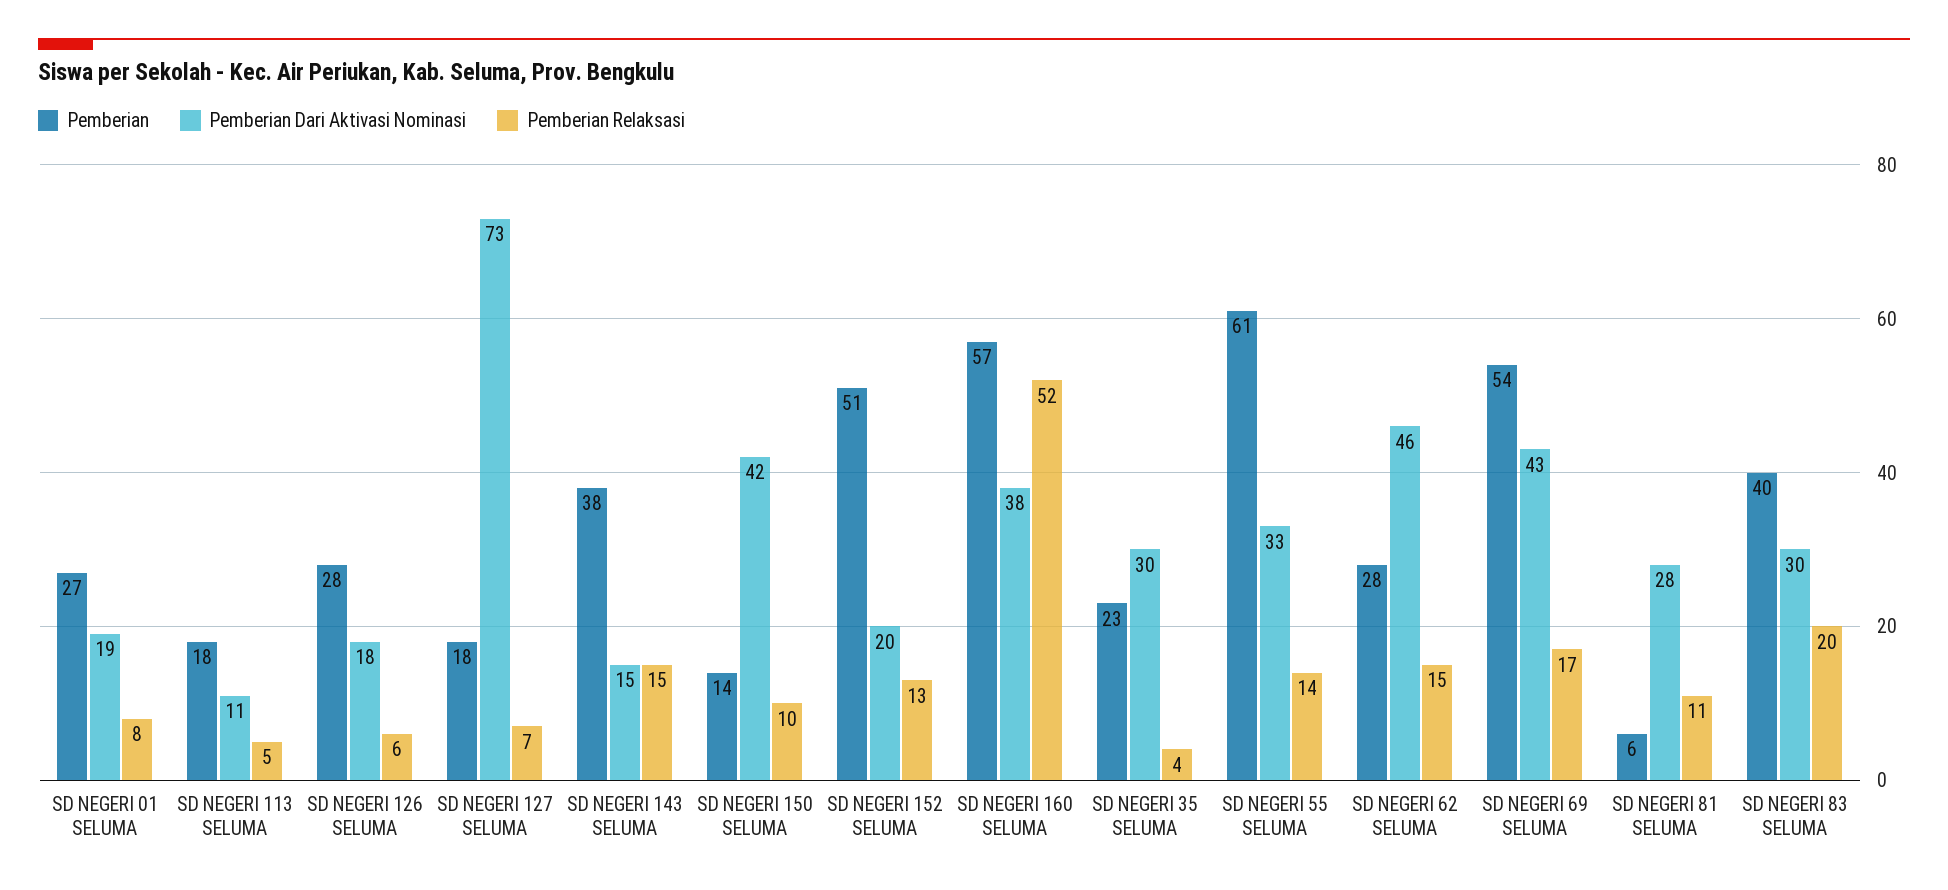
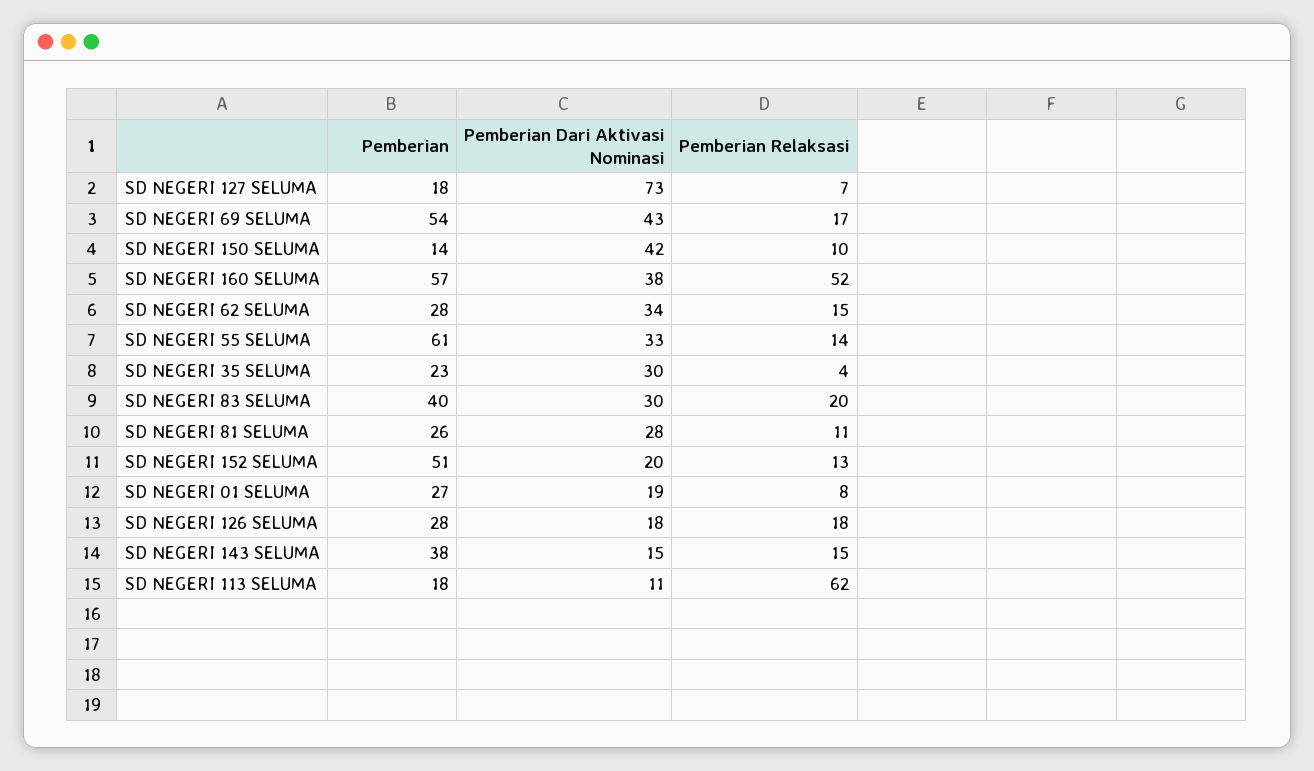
  {
    "Pemberian": {
      "SD NEGERI 01 SELUMA": 27,
      "SD NEGERI 113 SELUMA": 18,
      "SD NEGERI 126 SELUMA": 28,
      "SD NEGERI 127 SELUMA": 18,
      "SD NEGERI 143 SELUMA": 38,
      "SD NEGERI 150 SELUMA": 14,
      "SD NEGERI 152 SELUMA": 51,
      "SD NEGERI 160 SELUMA": 57,
      "SD NEGERI 35 SELUMA": 23,
      "SD NEGERI 55 SELUMA": 61,
      "SD NEGERI 62 SELUMA": 28,
      "SD NEGERI 69 SELUMA": 54,
-     "SD NEGERI 81 SELUMA": 6,
+     "SD NEGERI 81 SELUMA": 26,
      "SD NEGERI 83 SELUMA": 40
    },
    "Pemberian Dari Aktivasi Nominasi": {
      "SD NEGERI 01 SELUMA": 19,
      "SD NEGERI 113 SELUMA": 11,
      "SD NEGERI 126 SELUMA": 18,
      "SD NEGERI 127 SELUMA": 73,
      "SD NEGERI 143 SELUMA": 15,
      "SD NEGERI 150 SELUMA": 42,
      "SD NEGERI 152 SELUMA": 20,
      "SD NEGERI 160 SELUMA": 38,
      "SD NEGERI 35 SELUMA": 30,
      "SD NEGERI 55 SELUMA": 33,
-     "SD NEGERI 62 SELUMA": 46,
+     "SD NEGERI 62 SELUMA": 34,
      "SD NEGERI 69 SELUMA": 43,
      "SD NEGERI 81 SELUMA": 28,
      "SD NEGERI 83 SELUMA": 30
    },
    "Pemberian Relaksasi": {
      "SD NEGERI 01 SELUMA": 8,
-     "SD NEGERI 113 SELUMA": 5,
+     "SD NEGERI 113 SELUMA": 62,
-     "SD NEGERI 126 SELUMA": 6,
+     "SD NEGERI 126 SELUMA": 18,
      "SD NEGERI 127 SELUMA": 7,
      "SD NEGERI 143 SELUMA": 15,
      "SD NEGERI 150 SELUMA": 10,
      "SD NEGERI 152 SELUMA": 13,
      "SD NEGERI 160 SELUMA": 52,
      "SD NEGERI 35 SELUMA": 4,
      "SD NEGERI 55 SELUMA": 14,
      "SD NEGERI 62 SELUMA": 15,
      "SD NEGERI 69 SELUMA": 17,
      "SD NEGERI 81 SELUMA": 11,
      "SD NEGERI 83 SELUMA": 20
    }
  }

